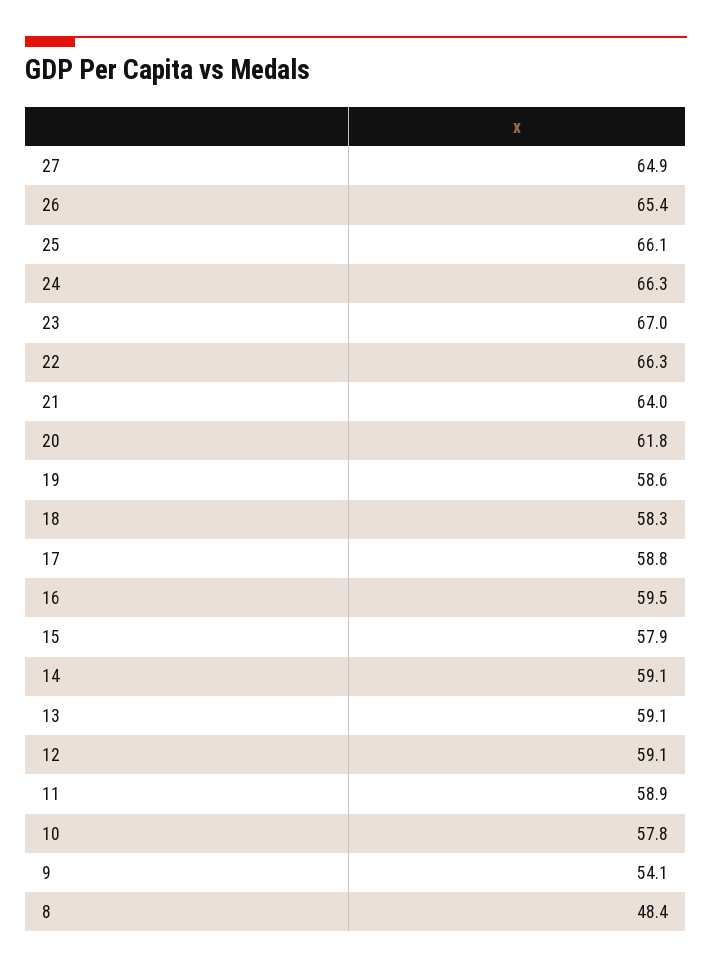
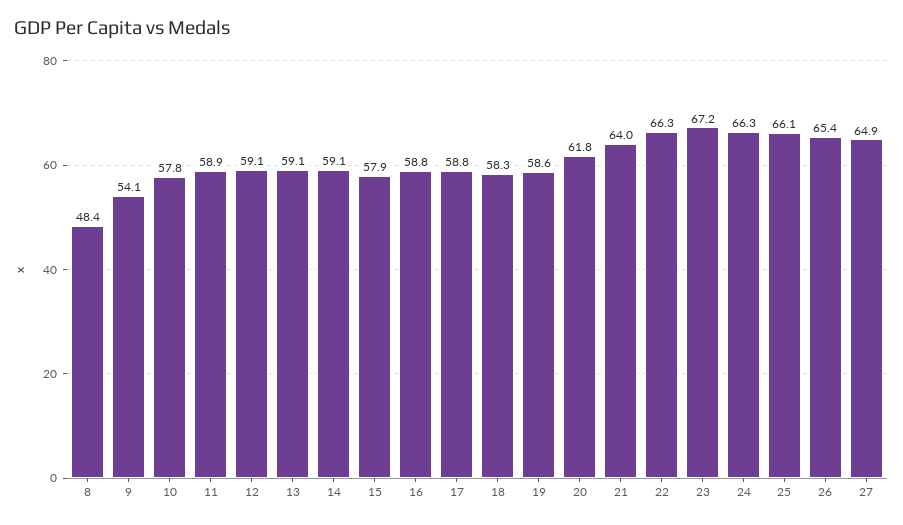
  {
    "27": 64.9,
    "26": 65.4,
    "25": 66.1,
    "24": 66.3,
-   "23": 67,
+   "23": 67.2,
    "22": 66.3,
    "21": 64,
    "20": 61.8,
    "19": 58.6,
    "18": 58.3,
    "17": 58.8,
-   "16": 59.5,
+   "16": 58.8,
    "15": 57.9,
    "14": 59.1,
    "13": 59.1,
    "12": 59.1,
    "11": 58.9,
    "10": 57.8,
    "9": 54.1,
    "8": 48.4
  }

